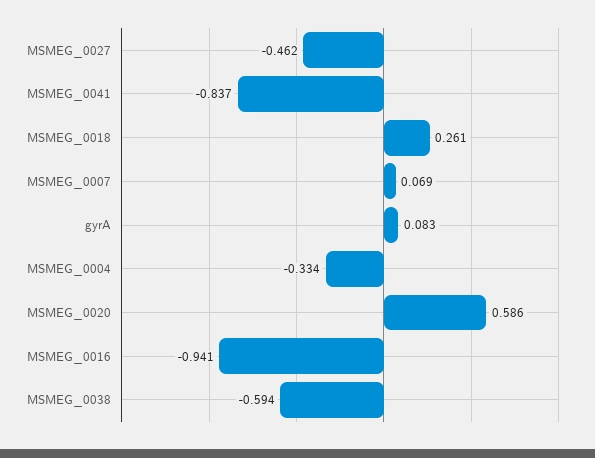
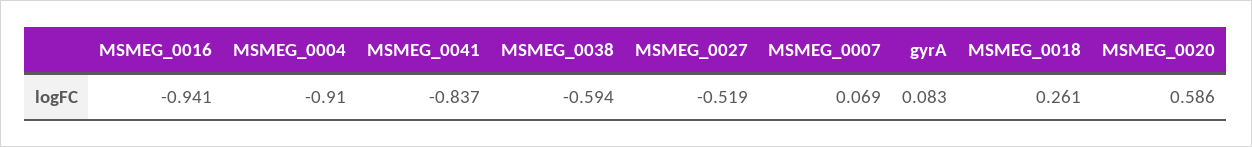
  {
-   "MSMEG_0027": -0.462,
+   "MSMEG_0027": -0.519,
    "MSMEG_0041": -0.837,
    "MSMEG_0018": 0.261,
    "MSMEG_0007": 0.069,
    "gyrA": 0.083,
-   "MSMEG_0004": -0.334,
+   "MSMEG_0004": -0.91,
    "MSMEG_0020": 0.586,
    "MSMEG_0016": -0.941,
    "MSMEG_0038": -0.594
  }

